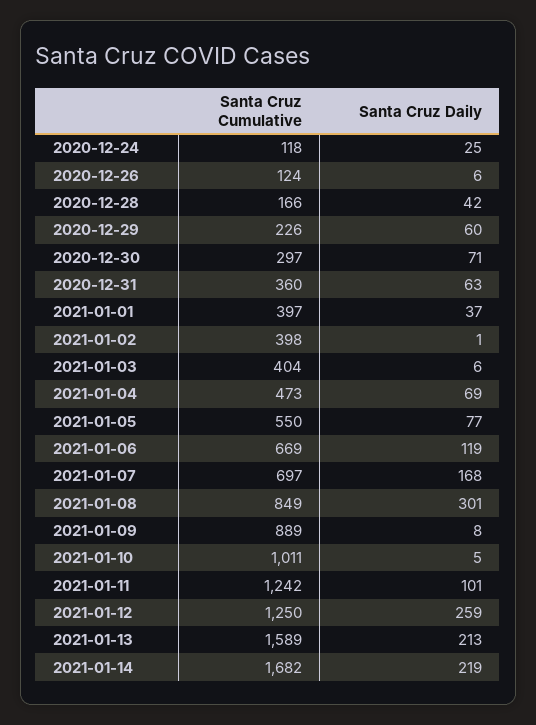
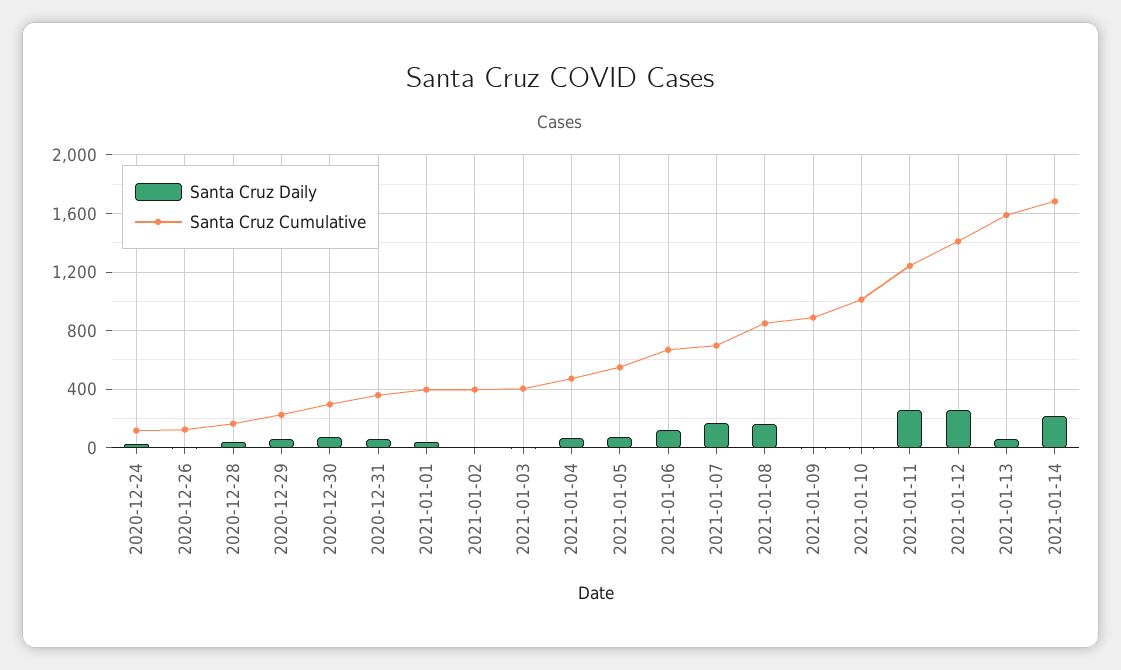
  {
    "Santa Cruz Cumulative": {
      "2020-12-24": 118,
      "2020-12-26": 124,
      "2020-12-28": 166,
      "2020-12-29": 226,
      "2020-12-30": 297,
      "2020-12-31": 360,
      "2021-01-01": 397,
      "2021-01-02": 398,
      "2021-01-03": 404,
      "2021-01-04": 473,
      "2021-01-05": 550,
      "2021-01-06": 669,
      "2021-01-07": 697,
      "2021-01-08": 849,
      "2021-01-09": 889,
      "2021-01-10": 1011,
      "2021-01-11": 1242,
-     "2021-01-12": 1250,
+     "2021-01-12": 1400,
      "2021-01-13": 1589,
      "2021-01-14": 1682
    },
    "Santa Cruz Daily": {
      "2020-12-24": 25,
      "2020-12-26": 6,
      "2020-12-28": 42,
      "2020-12-29": 60,
      "2020-12-30": 71,
      "2020-12-31": 63,
      "2021-01-01": 37,
      "2021-01-02": 1,
      "2021-01-03": 6,
      "2021-01-04": 69,
      "2021-01-05": 77,
      "2021-01-06": 119,
      "2021-01-07": 168,
-     "2021-01-08": 301,
+     "2021-01-08": 150,
      "2021-01-09": 8,
      "2021-01-10": 5,
-     "2021-01-11": 101,
+     "2021-01-11": 250,
      "2021-01-12": 259,
-     "2021-01-13": 213,
+     "2021-01-13": 50,
      "2021-01-14": 219
    }
  }

